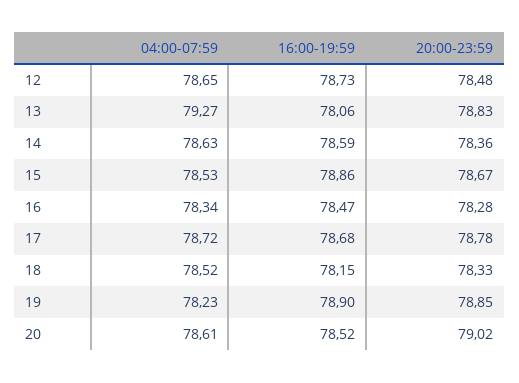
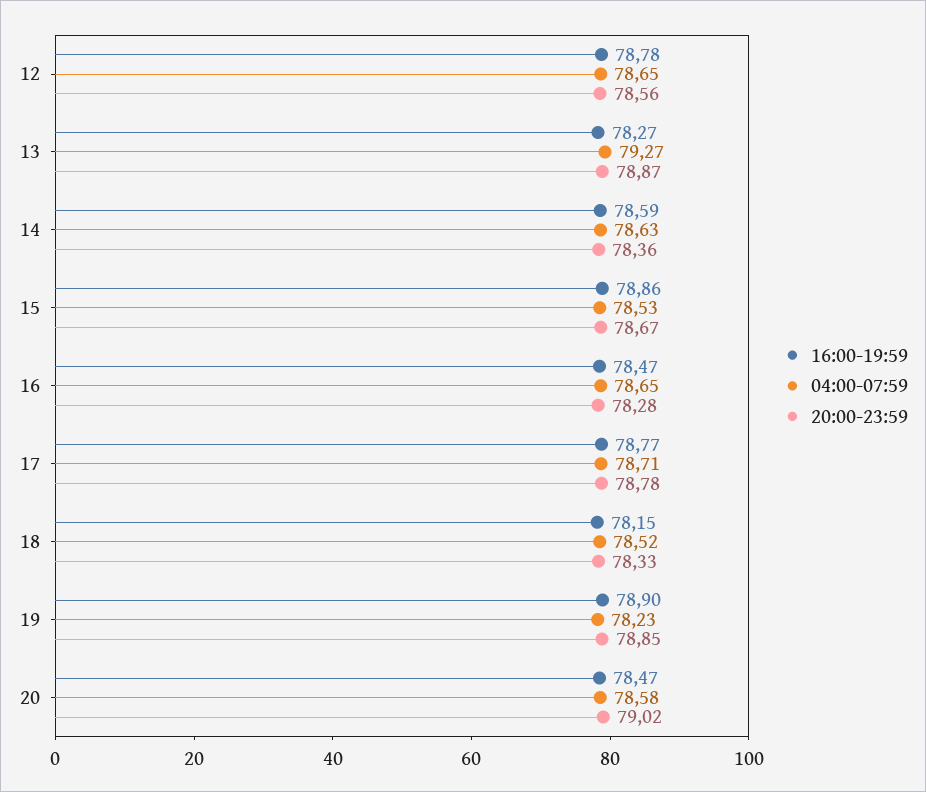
  {
    "04:00-07:59": {
      "12": 78.65,
      "13": 79.27,
      "14": 78.63,
      "15": 78.53,
-     "16": 78.34,
+     "16": 78.65,
-     "17": 78.72,
+     "17": 78.71,
      "18": 78.52,
      "19": 78.23,
-     "20": 78.61
+     "20": 78.58
    },
    "16:00-19:59": {
-     "12": 78.73,
+     "12": 78.78,
-     "13": 78.06,
+     "13": 78.27,
      "14": 78.59,
      "15": 78.86,
      "16": 78.47,
-     "17": 78.68,
+     "17": 78.77,
      "18": 78.15,
      "19": 78.9,
-     "20": 78.52
+     "20": 78.47
    },
    "20:00-23:59": {
-     "12": 78.48,
+     "12": 78.56,
-     "13": 78.83,
+     "13": 78.87,
      "14": 78.36,
      "15": 78.67,
      "16": 78.28,
      "17": 78.78,
      "18": 78.33,
      "19": 78.85,
      "20": 79.02
    }
  }

